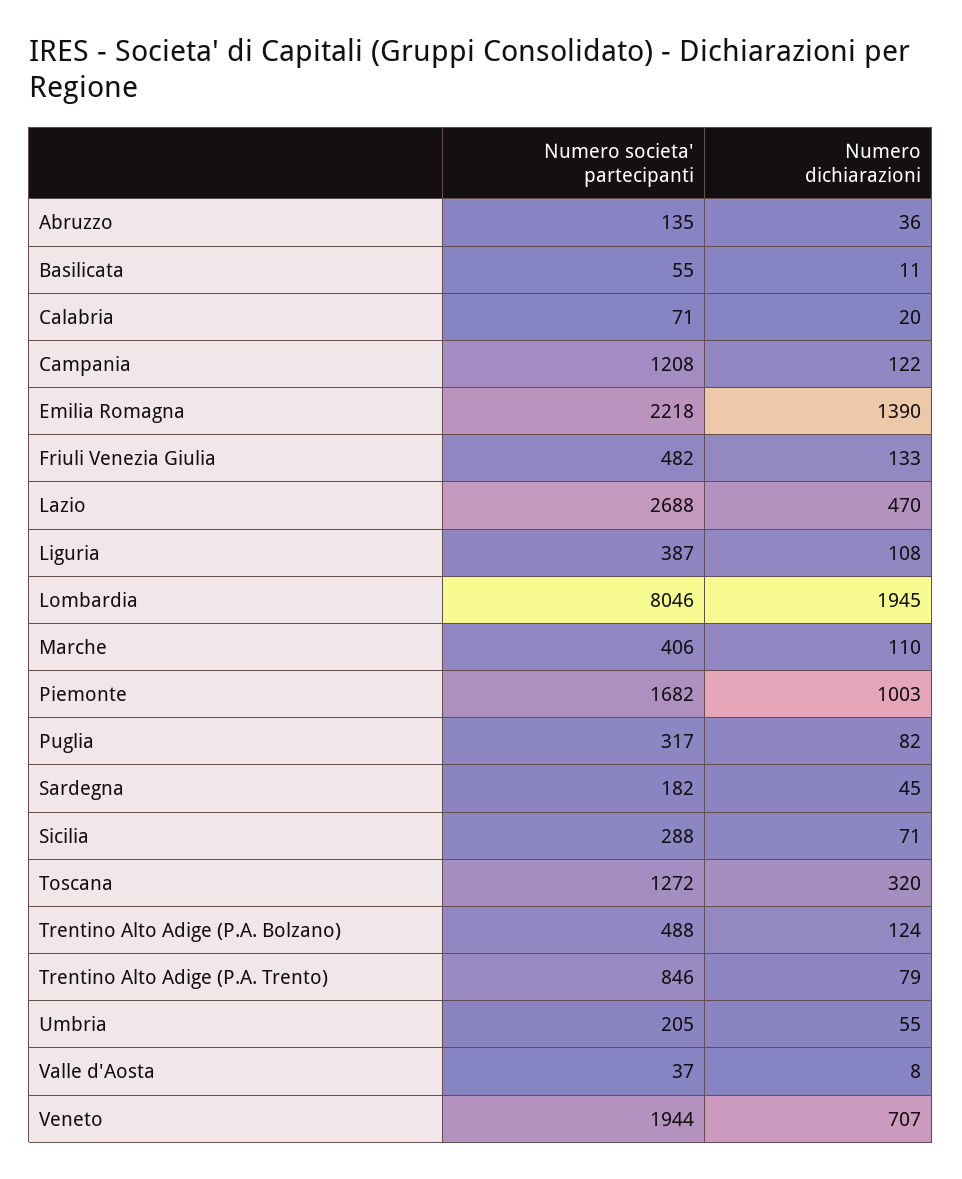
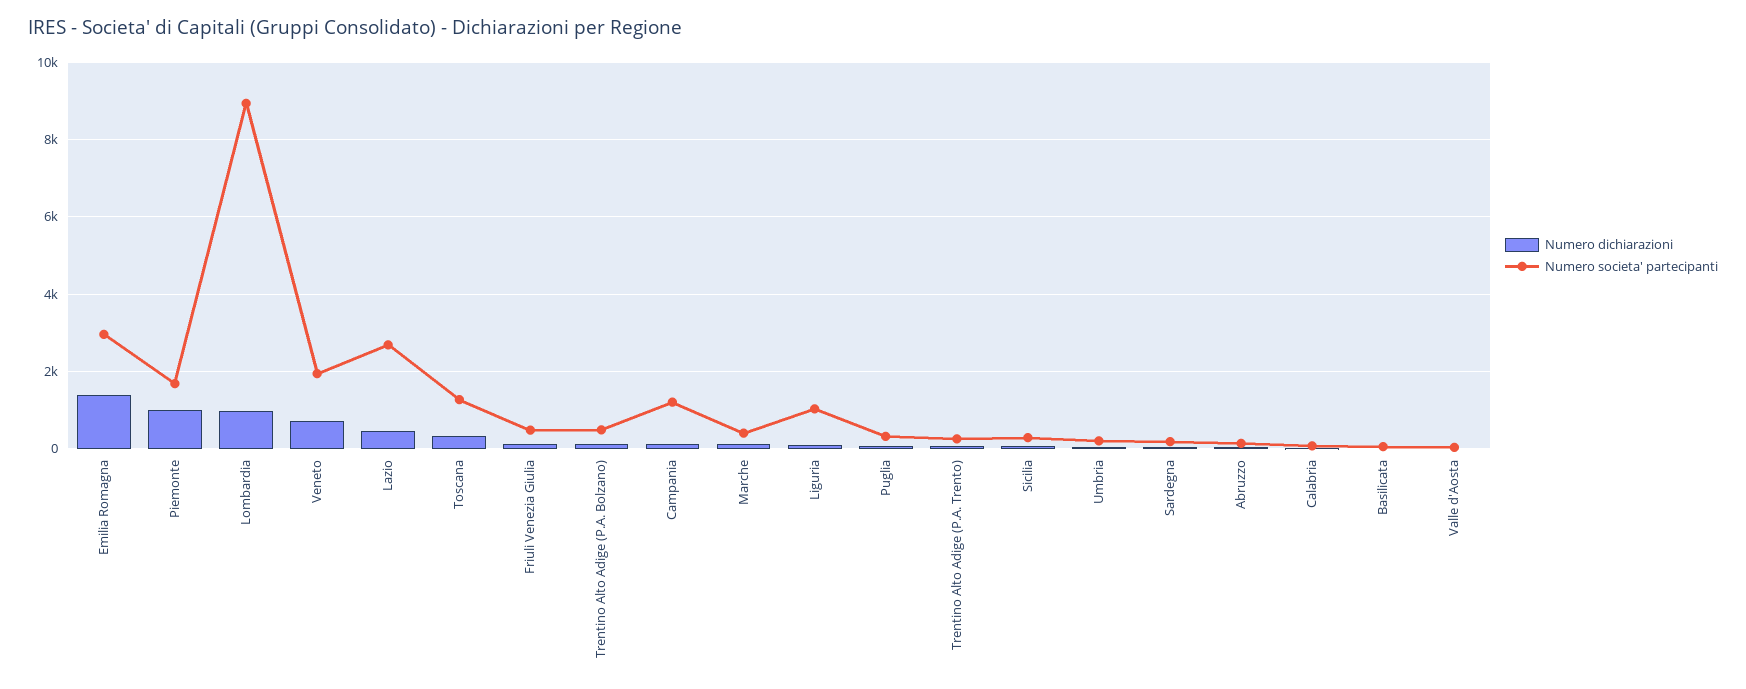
  {
    "Numero societa' partecipanti": {
      "Abruzzo": 135,
      "Basilicata": 55,
      "Calabria": 71,
      "Campania": 1208,
-     "Emilia Romagna": 2218,
+     "Emilia Romagna": 3000,
      "Friuli Venezia Giulia": 482,
      "Lazio": 2688,
-     "Liguria": 387,
+     "Liguria": 1000,
-     "Lombardia": 8046,
+     "Lombardia": 9000,
      "Marche": 406,
      "Piemonte": 1682,
      "Puglia": 317,
      "Sardegna": 182,
      "Sicilia": 288,
      "Toscana": 1272,
      "Trentino Alto Adige (P.A. Bolzano)": 488,
-     "Trentino Alto Adige (P.A. Trento)": 846,
+     "Trentino Alto Adige (P.A. Trento)": 200,
      "Umbria": 205,
      "Valle d'Aosta": 37,
      "Veneto": 1944
    },
    "Numero dichiarazioni": {
      "Abruzzo": 36,
      "Basilicata": 11,
      "Calabria": 20,
      "Campania": 122,
      "Emilia Romagna": 1390,
      "Friuli Venezia Giulia": 133,
      "Lazio": 470,
      "Liguria": 108,
-     "Lombardia": 1945,
+     "Lombardia": 1000,
      "Marche": 110,
      "Piemonte": 1003,
      "Puglia": 82,
      "Sardegna": 45,
      "Sicilia": 71,
      "Toscana": 320,
      "Trentino Alto Adige (P.A. Bolzano)": 124,
      "Trentino Alto Adige (P.A. Trento)": 79,
      "Umbria": 55,
      "Valle d'Aosta": 8,
      "Veneto": 707
    }
  }

